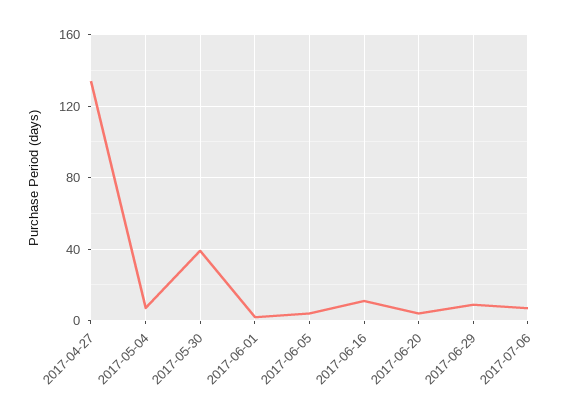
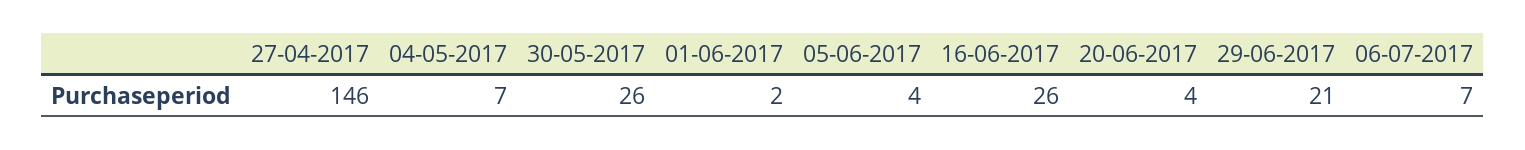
  {
-   "2017-04-27": 135,
+   "2017-04-27": 146,
    "2017-05-04": 7,
-   "2017-05-30": 40,
+   "2017-05-30": 26,
    "2017-06-01": 2,
    "2017-06-05": 4,
-   "2017-06-16": 10,
+   "2017-06-16": 26,
    "2017-06-20": 4,
-   "2017-06-29": 10,
+   "2017-06-29": 21,
    "2017-07-06": 7
  }

